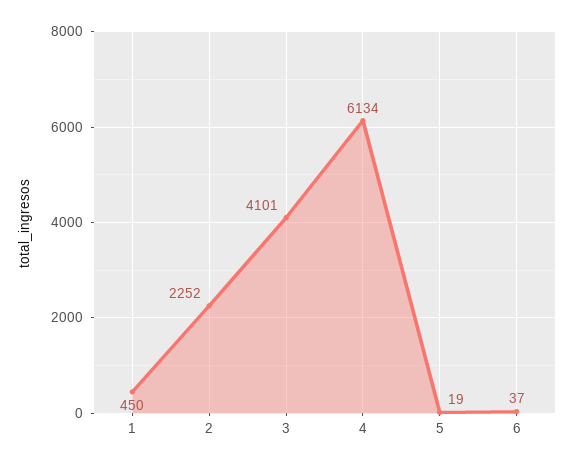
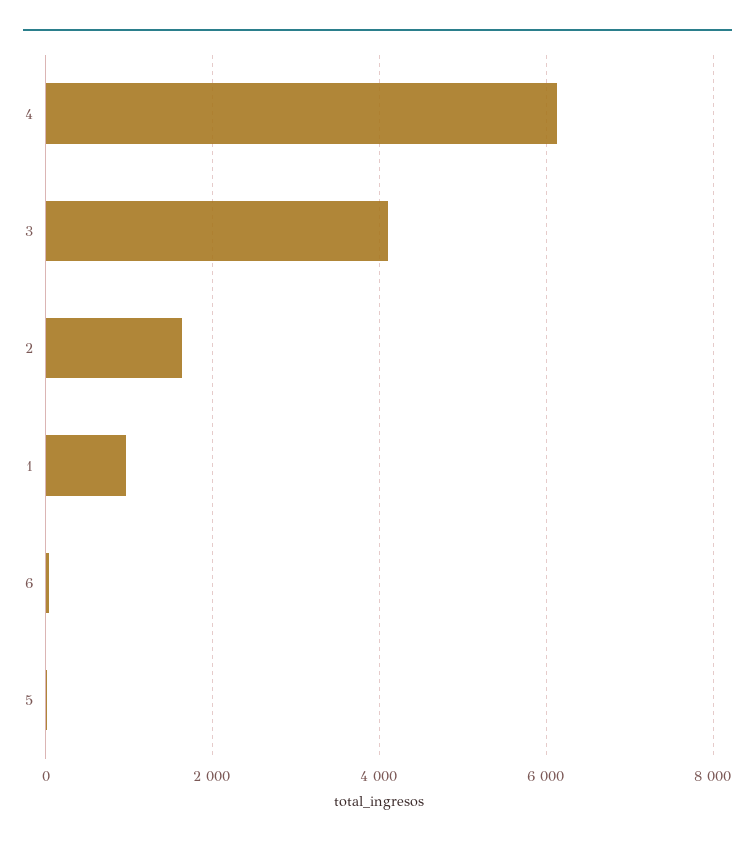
  {
-   "1": 450,
+   "1": 1000,
-   "2": 2252,
+   "2": 1600,
    "3": 4101,
    "4": 6134,
    "5": 19,
    "6": 37
  }

